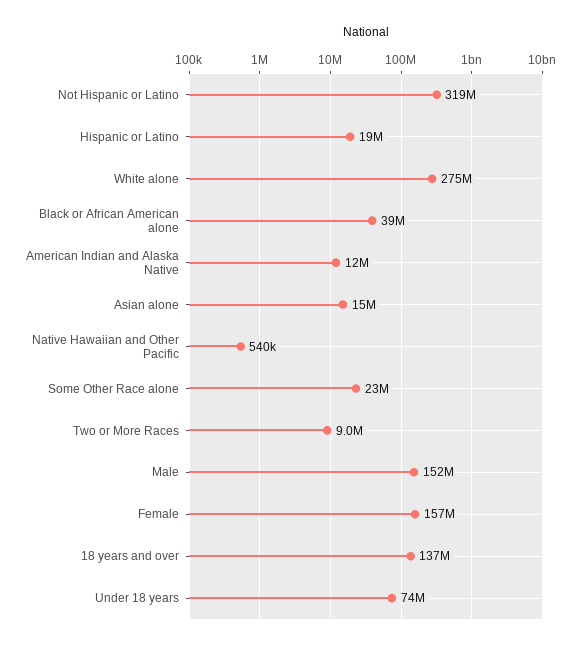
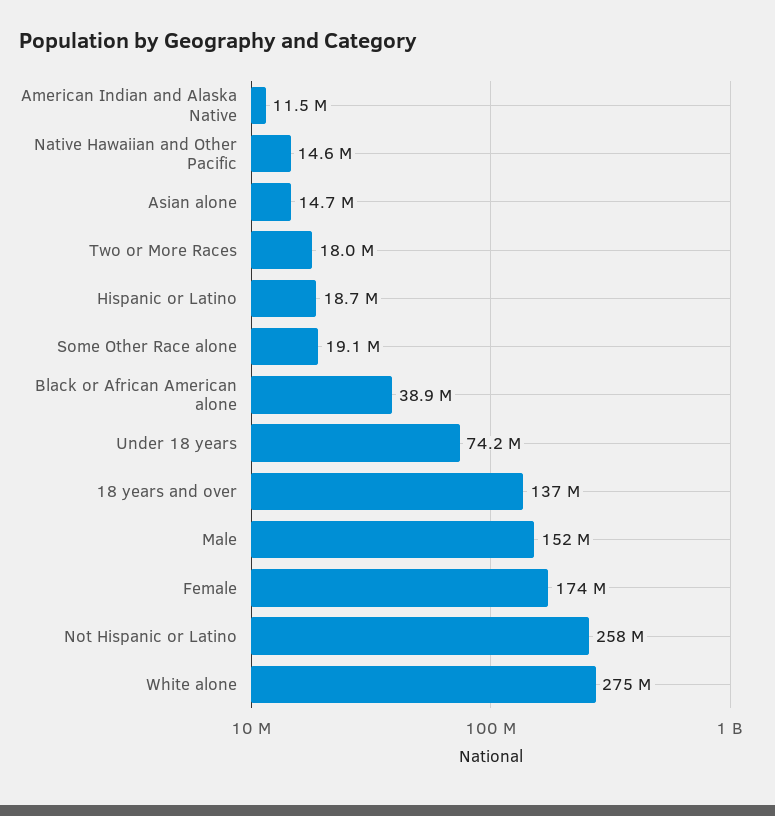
  {
-   "Not Hispanic or Latino": 319000000,
+   "Not Hispanic or Latino": 258000000,
    "Hispanic or Latino": 18700000,
    "White alone": 275000000,
    "Black or African American alone": 38900000,
    "American Indian and Alaska Native": 11500000,
    "Asian alone": 14700000,
-   "Native Hawaiian and Other Pacific": 540000,
+   "Native Hawaiian and Other Pacific": 14600000,
-   "Some Other Race alone": 23000000,
+   "Some Other Race alone": 19100000,
-   "Two or More Races": 9000000,
+   "Two or More Races": 18000000,
    "Male": 152000000,
-   "Female": 157000000,
+   "Female": 174000000,
    "18 years and over": 137000000,
    "Under 18 years": 74200000
  }

